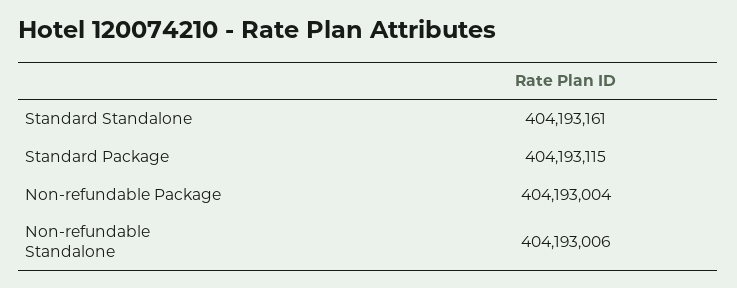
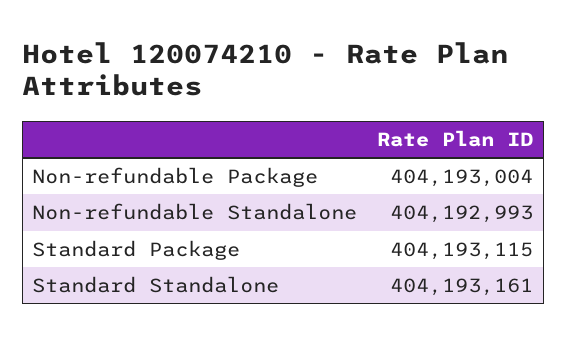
  {
    "Standard Standalone": 404193161,
    "Standard Package": 404193115,
    "Non-refundable Package": 404193004,
-   "Non-refundable Standalone": 404193006
+   "Non-refundable Standalone": 404192993
  }

